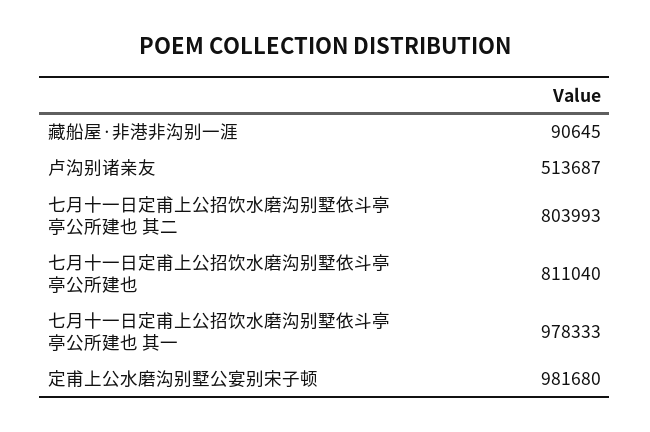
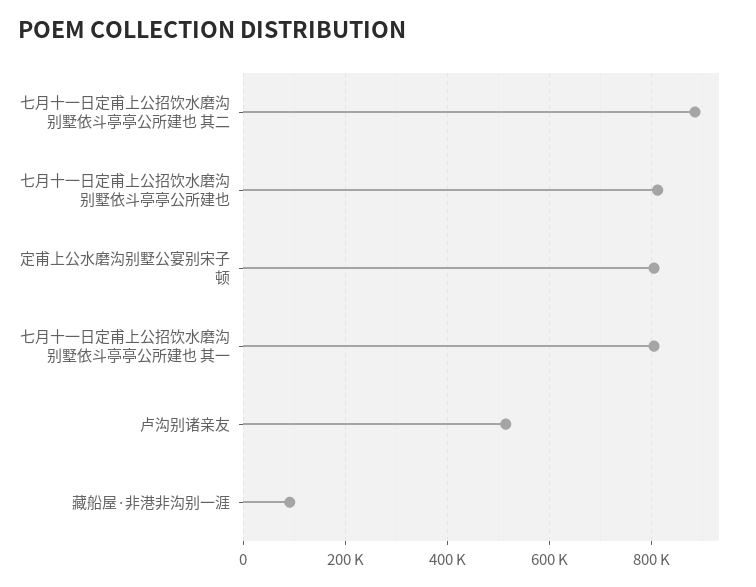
  {
    "藏船屋·非港非沟别一涯": 90645,
    "卢沟别诸亲友": 513687,
-   "七月十一日定甫上公招饮水磨沟别墅依斗亭亭公所建也 其二": 803993,
+   "七月十一日定甫上公招饮水磨沟别墅依斗亭亭公所建也 其二": 880000,
    "七月十一日定甫上公招饮水磨沟别墅依斗亭亭公所建也": 811040,
-   "七月十一日定甫上公招饮水磨沟别墅依斗亭亭公所建也 其一": 978333,
+   "七月十一日定甫上公招饮水磨沟别墅依斗亭亭公所建也 其一": 800000,
-   "定甫上公水磨沟别墅公宴别宋子顿": 981680
+   "定甫上公水磨沟别墅公宴别宋子顿": 800000
  }

